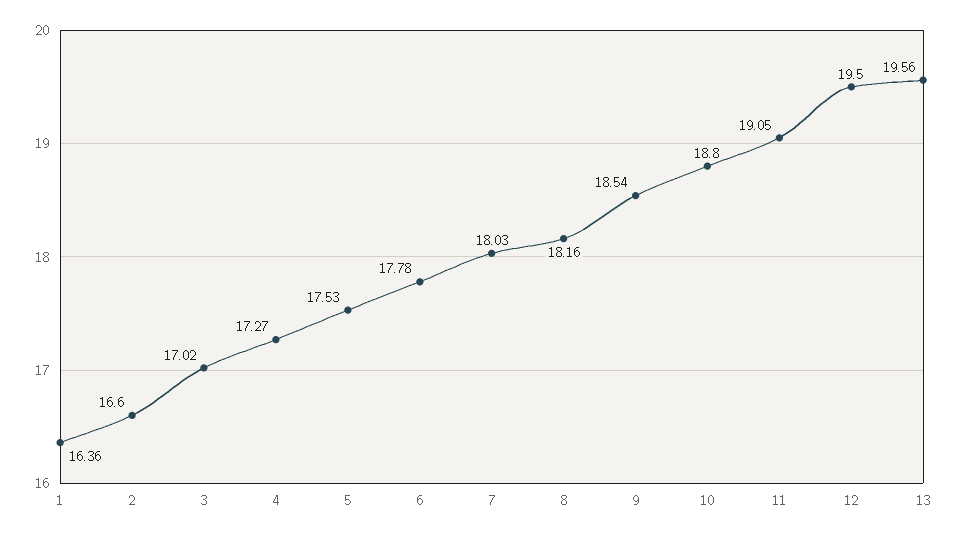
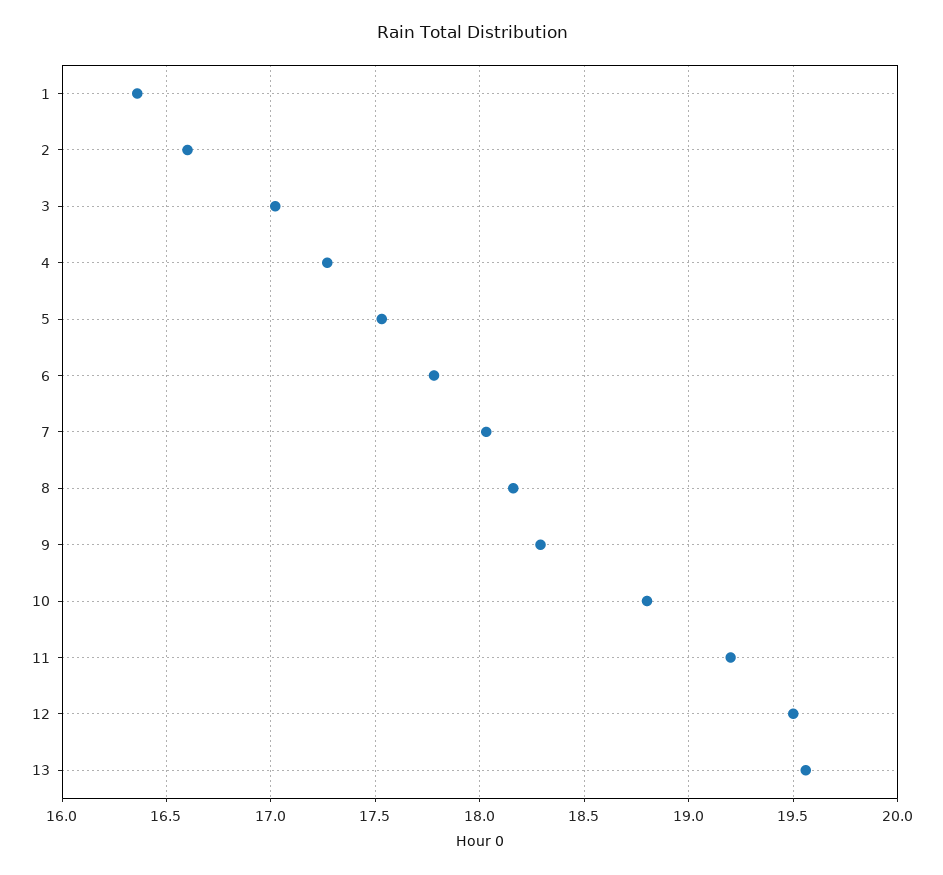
  {
    "1": 16.36,
    "2": 16.6,
    "3": 17.02,
    "4": 17.27,
    "5": 17.53,
    "6": 17.78,
    "7": 18.03,
    "8": 18.16,
-   "9": 18.54,
+   "9": 18.3,
    "10": 18.8,
-   "11": 19.05,
+   "11": 19.2,
    "12": 19.5,
    "13": 19.56
  }

